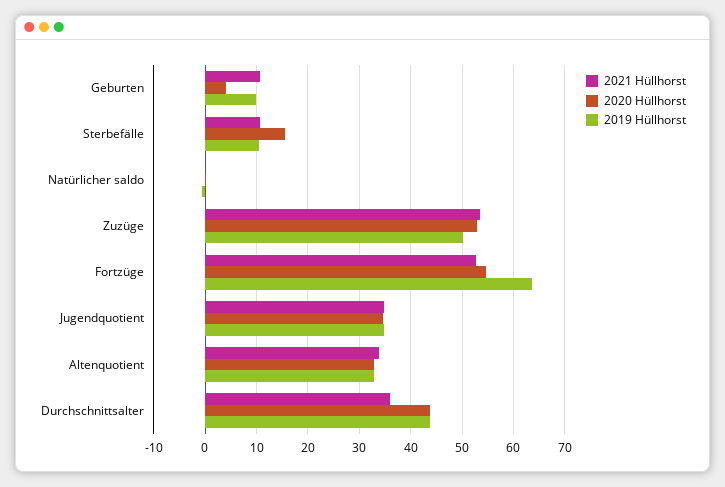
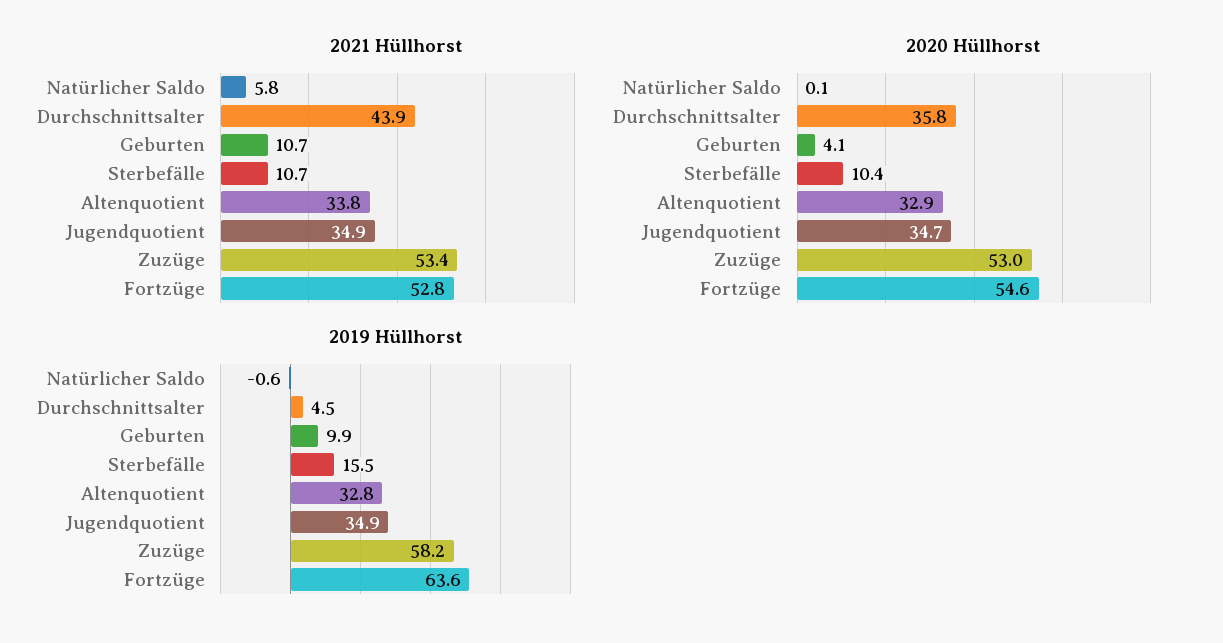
  {
    "2021 Hüllhorst": {
      "Geburten": 10.7,
      "Sterbefälle": 10.7,
-     "Natürlicher saldo": 0,
+     "Natürlicher saldo": 5.8,
      "Zuzüge": 53.4,
      "Fortzüge": 52.8,
      "Jugendquotient": 34.9,
      "Altenquotient": 33.8,
-     "Durchschnittsalter": 36
+     "Durchschnittsalter": 43.9
    },
    "2020 Hüllhorst": {
      "Geburten": 4.1,
-     "Sterbefälle": 16,
+     "Sterbefälle": 10.4,
      "Natürlicher saldo": 0.1,
      "Zuzüge": 53,
      "Fortzüge": 54.6,
      "Jugendquotient": 34.7,
      "Altenquotient": 32.9,
-     "Durchschnittsalter": 44
+     "Durchschnittsalter": 35.8
    },
    "2019 Hüllhorst": {
      "Geburten": 9.9,
-     "Sterbefälle": 10,
+     "Sterbefälle": 15.5,
      "Natürlicher saldo": -0.6,
-     "Zuzüge": 50,
+     "Zuzüge": 58.2,
      "Fortzüge": 63.6,
      "Jugendquotient": 34.9,
      "Altenquotient": 32.8,
-     "Durchschnittsalter": 44
+     "Durchschnittsalter": 4.5
    }
  }

